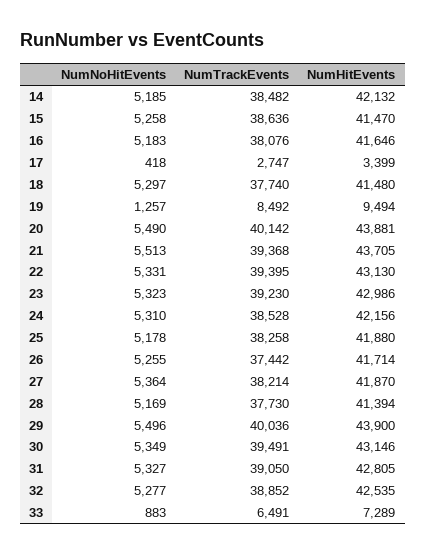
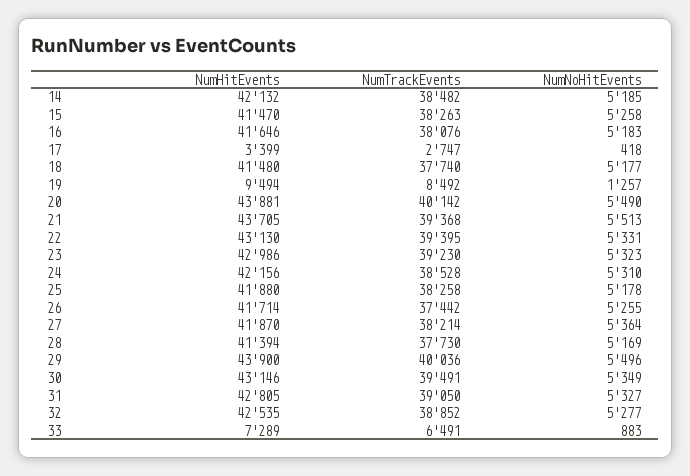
  {
    "NumNoHitEvents": {
      "14": 5185,
      "15": 5258,
      "16": 5183,
      "17": 418,
-     "18": 5297,
+     "18": 5177,
      "19": 1257,
      "20": 5490,
      "21": 5513,
      "22": 5331,
      "23": 5323,
      "24": 5310,
      "25": 5178,
      "26": 5255,
      "27": 5364,
      "28": 5169,
      "29": 5496,
      "30": 5349,
      "31": 5327,
      "32": 5277,
      "33": 883
    },
    "NumTrackEvents": {
      "14": 38482,
-     "15": 38636,
+     "15": 38263,
      "16": 38076,
      "17": 2747,
      "18": 37740,
      "19": 8492,
      "20": 40142,
      "21": 39368,
      "22": 39395,
      "23": 39230,
      "24": 38528,
      "25": 38258,
      "26": 37442,
      "27": 38214,
      "28": 37730,
      "29": 40036,
      "30": 39491,
      "31": 39050,
      "32": 38852,
      "33": 6491
    },
    "NumHitEvents": {
      "14": 42132,
      "15": 41470,
      "16": 41646,
      "17": 3399,
      "18": 41480,
      "19": 9494,
      "20": 43881,
      "21": 43705,
      "22": 43130,
      "23": 42986,
      "24": 42156,
      "25": 41880,
      "26": 41714,
      "27": 41870,
      "28": 41394,
      "29": 43900,
      "30": 43146,
      "31": 42805,
      "32": 42535,
      "33": 7289
    }
  }

